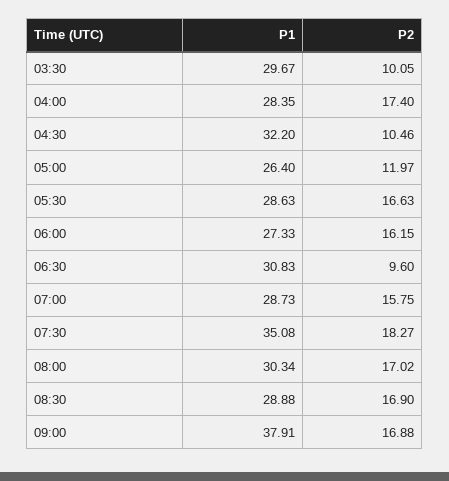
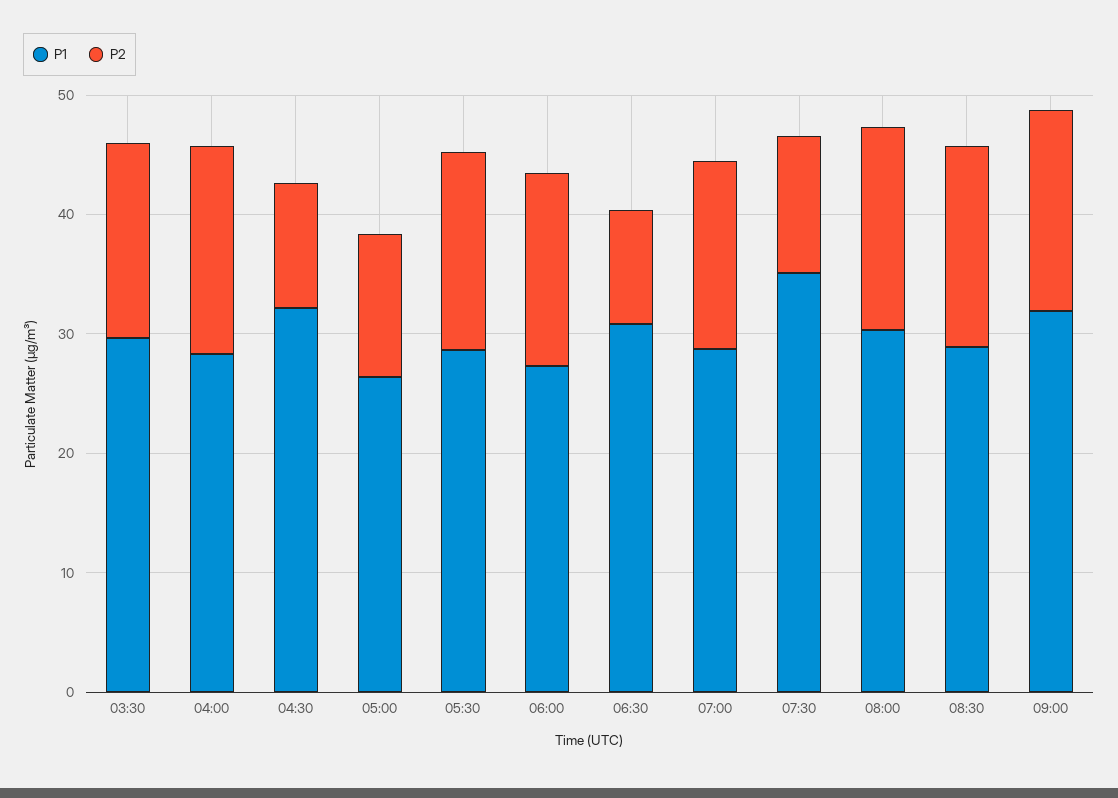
  {
    "P1": {
      "03:30": 29.67,
      "04:00": 28.35,
      "04:30": 32.2,
      "05:00": 26.4,
      "05:30": 28.63,
      "06:00": 27.33,
      "06:30": 30.83,
      "07:00": 28.73,
      "07:30": 35.08,
      "08:00": 30.34,
      "08:30": 28.88,
-     "09:00": 37.91
+     "09:00": 32
    },
    "P2": {
-     "03:30": 10.05,
+     "03:30": 16,
      "04:00": 17.4,
      "04:30": 10.46,
      "05:00": 11.97,
      "05:30": 16.63,
      "06:00": 16.15,
      "06:30": 9.6,
      "07:00": 15.75,
-     "07:30": 18.27,
+     "07:30": 12,
      "08:00": 17.02,
      "08:30": 16.9,
      "09:00": 16.88
    }
  }

